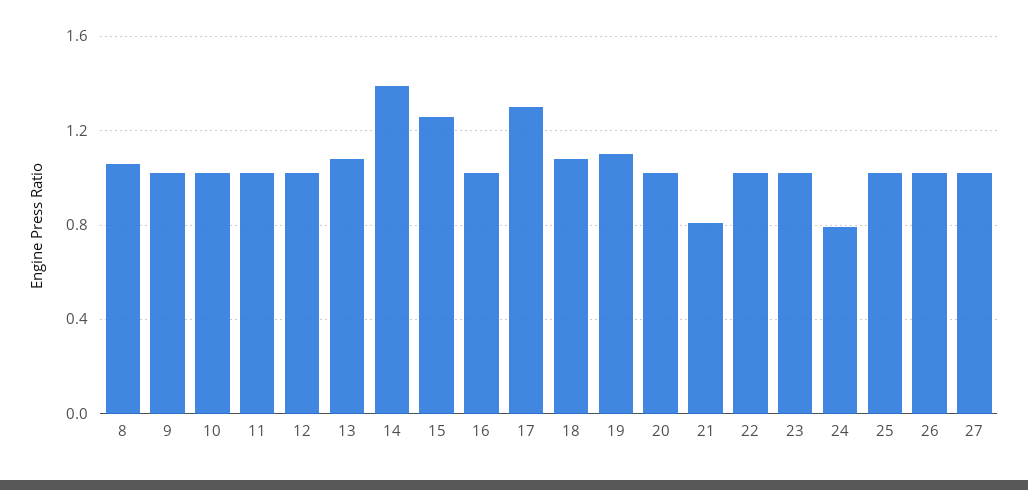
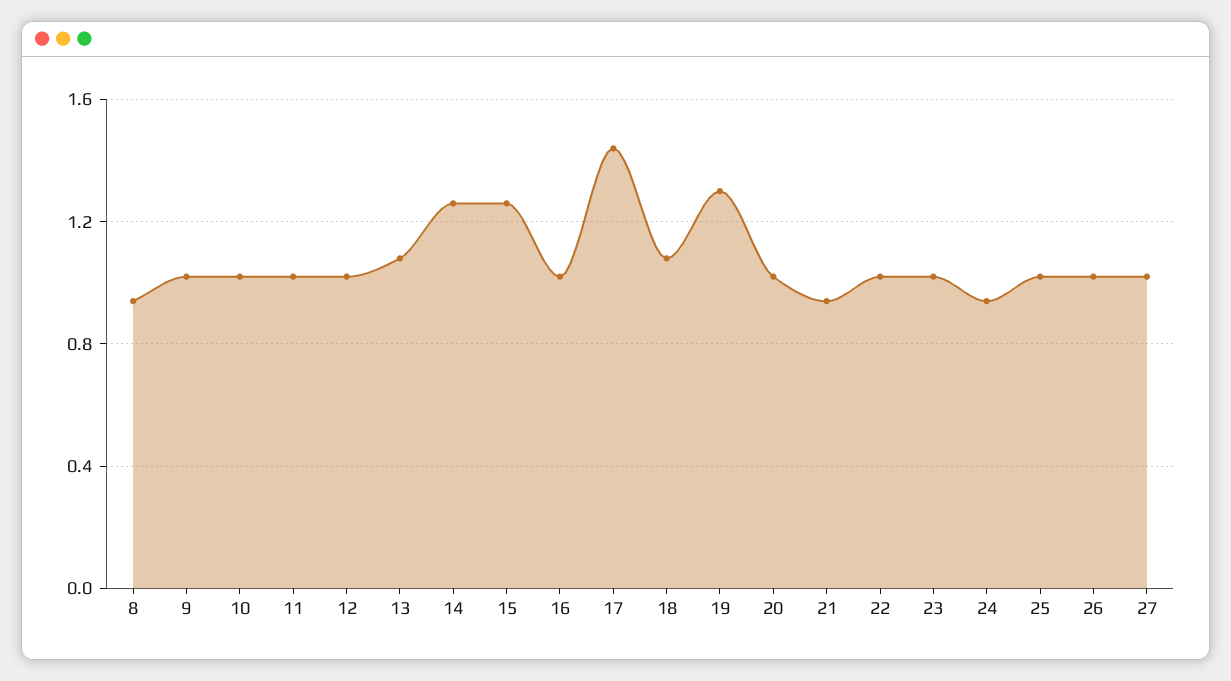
  {
-   "8": 1.05,
+   "8": 0.95,
    "9": 1,
    "10": 1,
    "11": 1,
    "12": 1,
    "13": 1.1,
-   "14": 1.4,
+   "14": 1.25,
    "15": 1.25,
    "16": 1,
-   "17": 1.3,
+   "17": 1.45,
    "18": 1.1,
-   "19": 1.1,
+   "19": 1.3,
    "20": 1,
-   "21": 0.8,
+   "21": 0.95,
    "22": 1,
    "23": 1,
-   "24": 0.8,
+   "24": 0.95,
    "25": 1,
    "26": 1,
    "27": 1
  }

